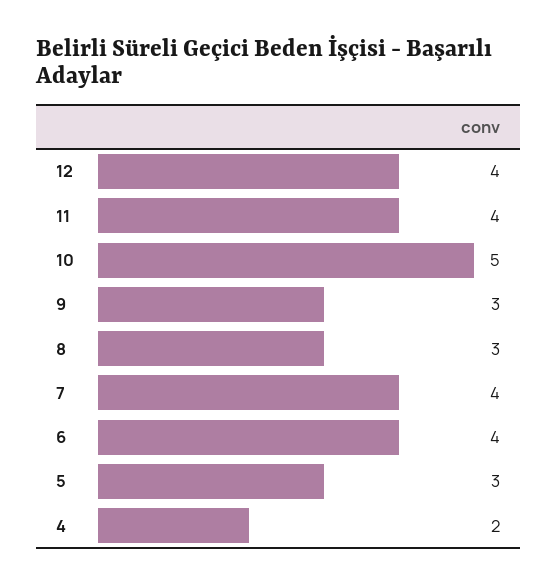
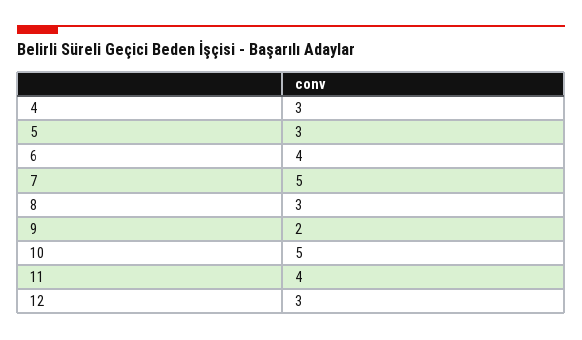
  {
-   "12": 4,
+   "12": 3,
    "11": 4,
    "10": 5,
-   "9": 3,
+   "9": 2,
    "8": 3,
-   "7": 4,
+   "7": 5,
    "6": 4,
    "5": 3,
-   "4": 2
+   "4": 3
  }

